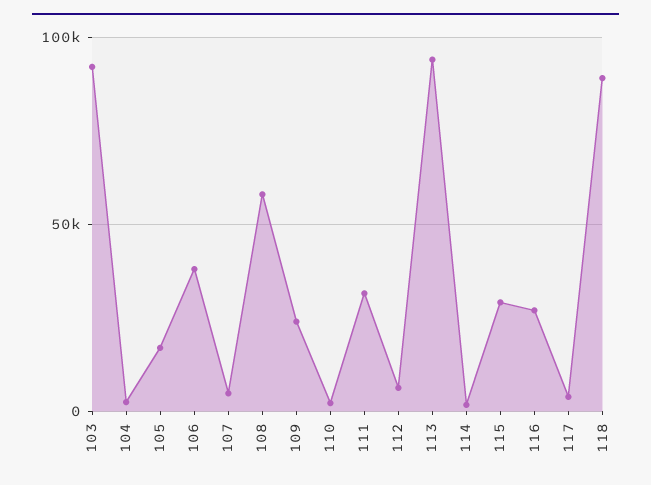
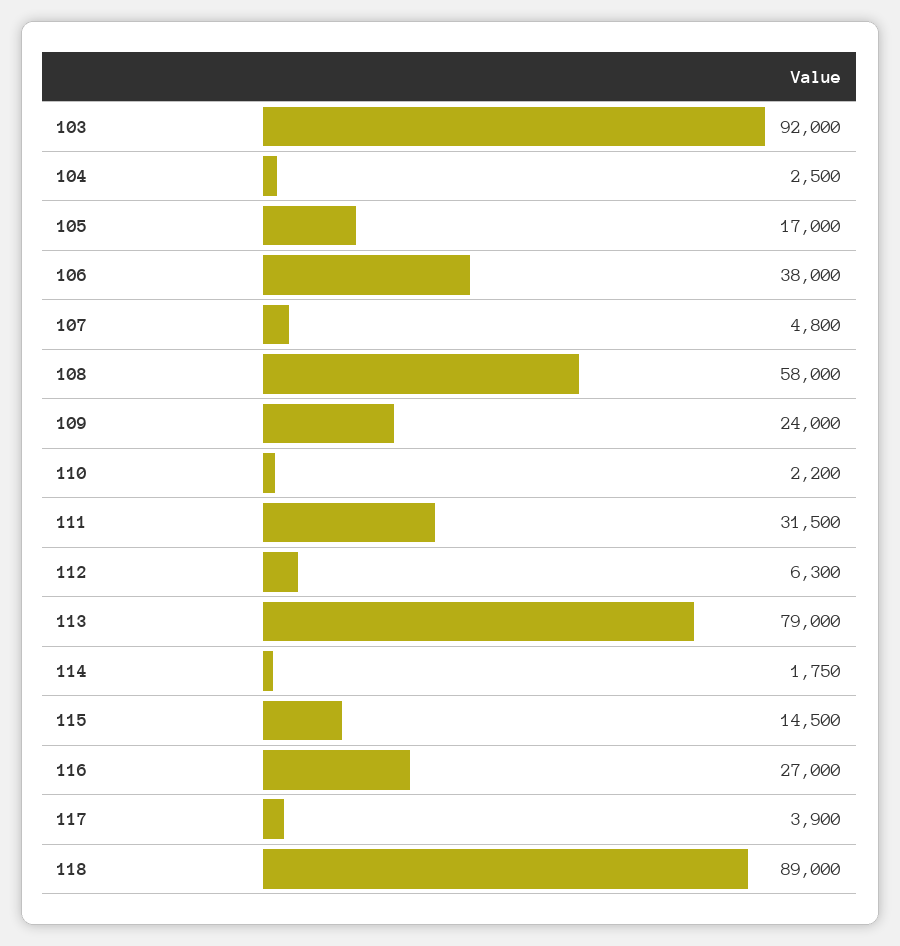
  {
    "103": 92000,
    "104": 2500,
    "105": 17000,
    "106": 38000,
    "107": 4800,
    "108": 58000,
    "109": 24000,
    "110": 2200,
    "111": 31500,
    "112": 6300,
-   "113": 95000,
+   "113": 79000,
    "114": 1750,
-   "115": 30000,
+   "115": 14500,
    "116": 27000,
    "117": 3900,
    "118": 89000
  }

